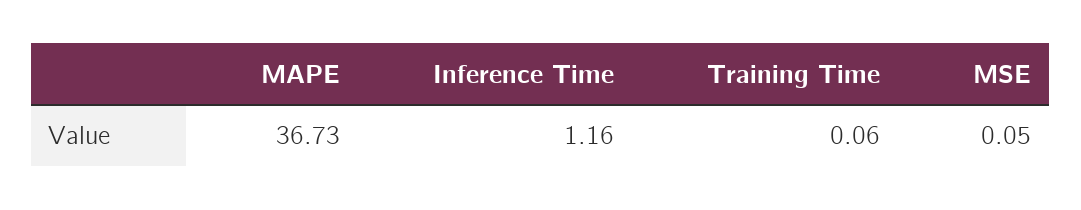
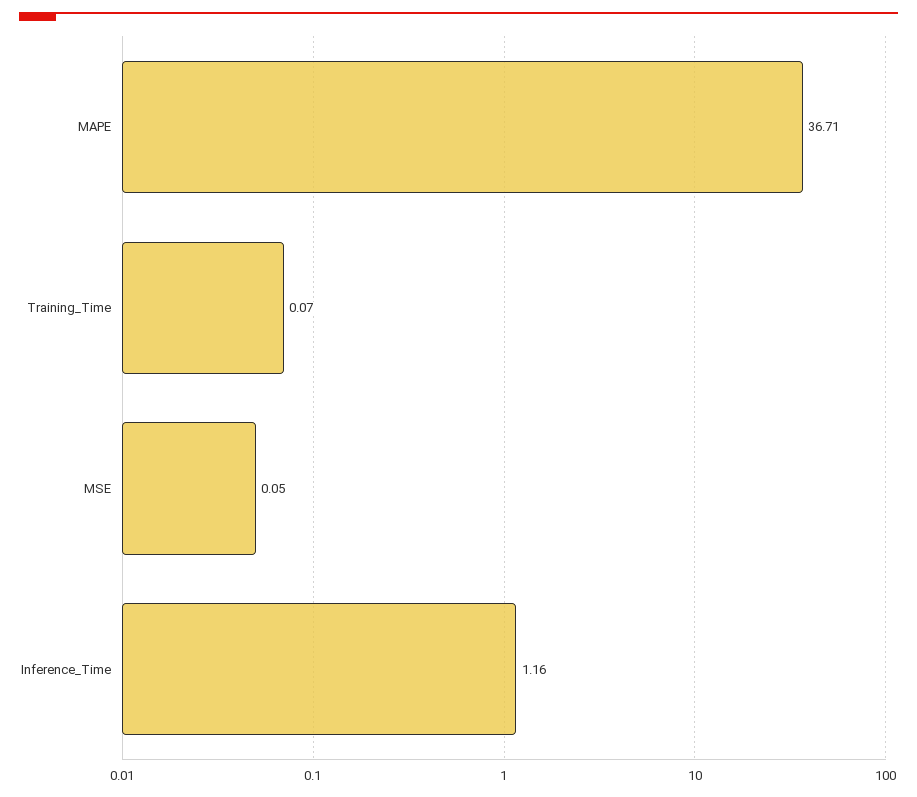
  {
-   "MAPE": 36.73,
+   "MAPE": 36.71,
    "Inference Time": 1.16,
-   "Training Time": 0.06,
+   "Training Time": 0.07,
    "MSE": 0.05
  }

